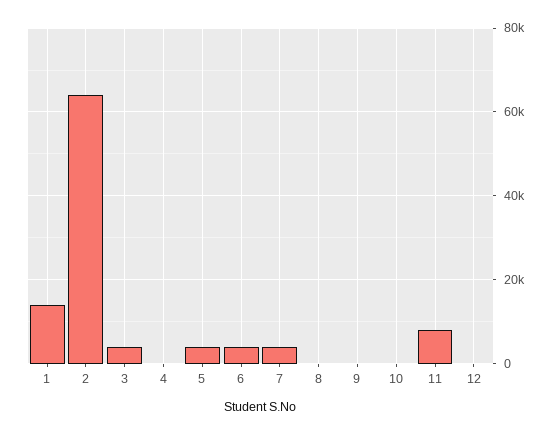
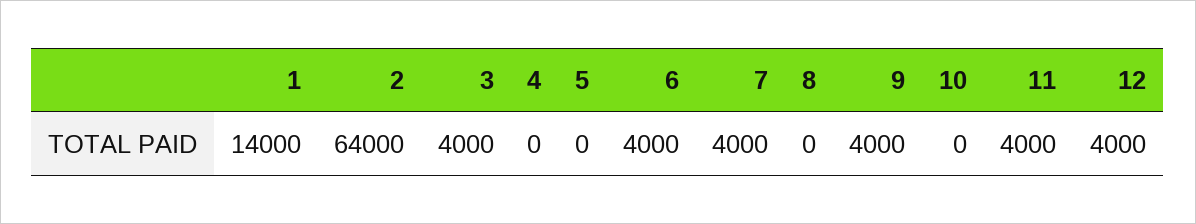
  {
    "1": 14000,
    "2": 64000,
    "3": 4000,
    "4": 0,
-   "5": 4000,
+   "5": 0,
    "6": 4000,
    "7": 4000,
    "8": 0,
-   "9": 0,
+   "9": 4000,
    "10": 0,
-   "11": 8000,
+   "11": 4000,
-   "12": 0
+   "12": 4000
  }

